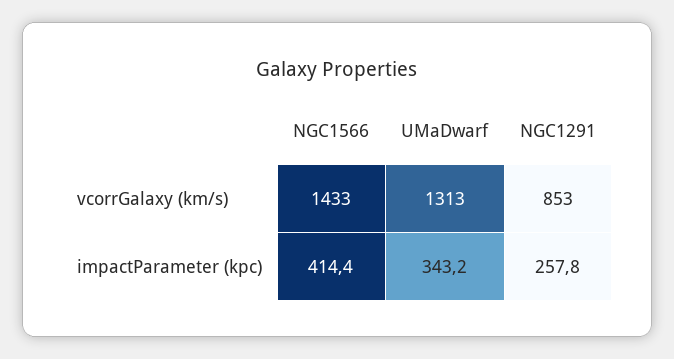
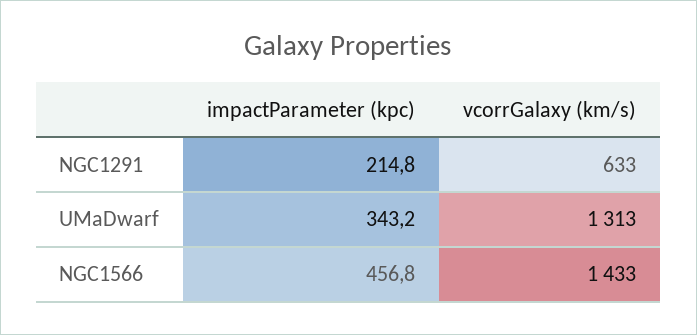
  {
    "NGC1566": {
      "vcorrGalaxy (km/s)": 1433,
-     "impactParameter (kpc)": 414.4
+     "impactParameter (kpc)": 456.8
    },
    "UMaDwarf": {
      "vcorrGalaxy (km/s)": 1313,
      "impactParameter (kpc)": 343.2
    },
    "NGC1291": {
-     "vcorrGalaxy (km/s)": 853,
+     "vcorrGalaxy (km/s)": 633,
-     "impactParameter (kpc)": 257.8
+     "impactParameter (kpc)": 214.8
    }
  }

